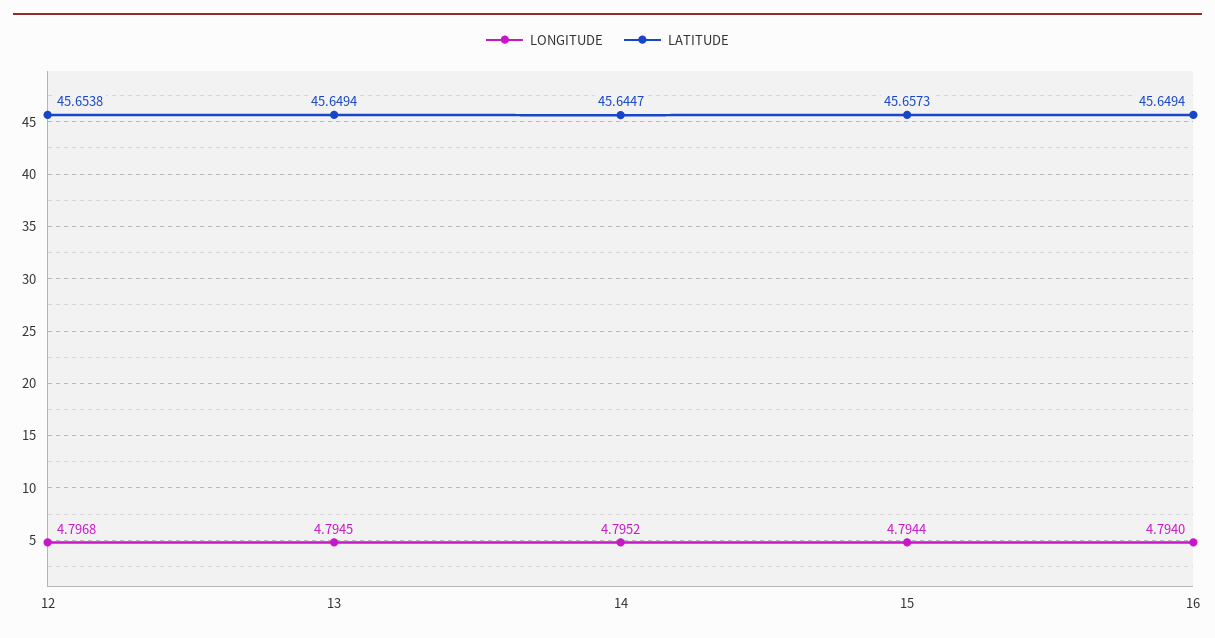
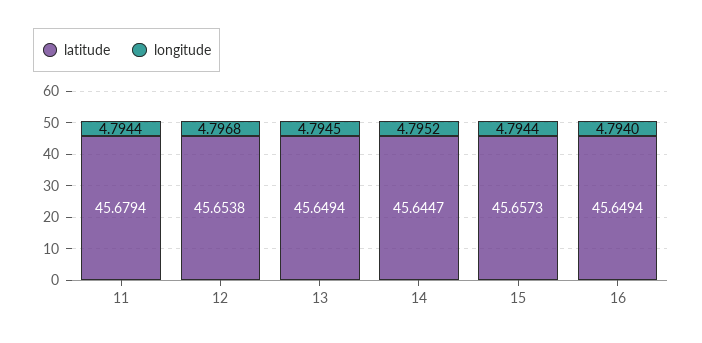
  {
    "LONGITUDE": {
      "12": 4.7968,
      "13": 4.7945,
      "14": 4.7952,
      "15": 4.7944,
-     "16": 4.794
+     "16": 4.794,
+     "11": 4.7944
    },
    "LATITUDE": {
      "12": 45.6538,
      "13": 45.6494,
      "14": 45.6447,
      "15": 45.6573,
-     "16": 45.6494
+     "16": 45.6494,
+     "11": 45.6794
    }
  }

